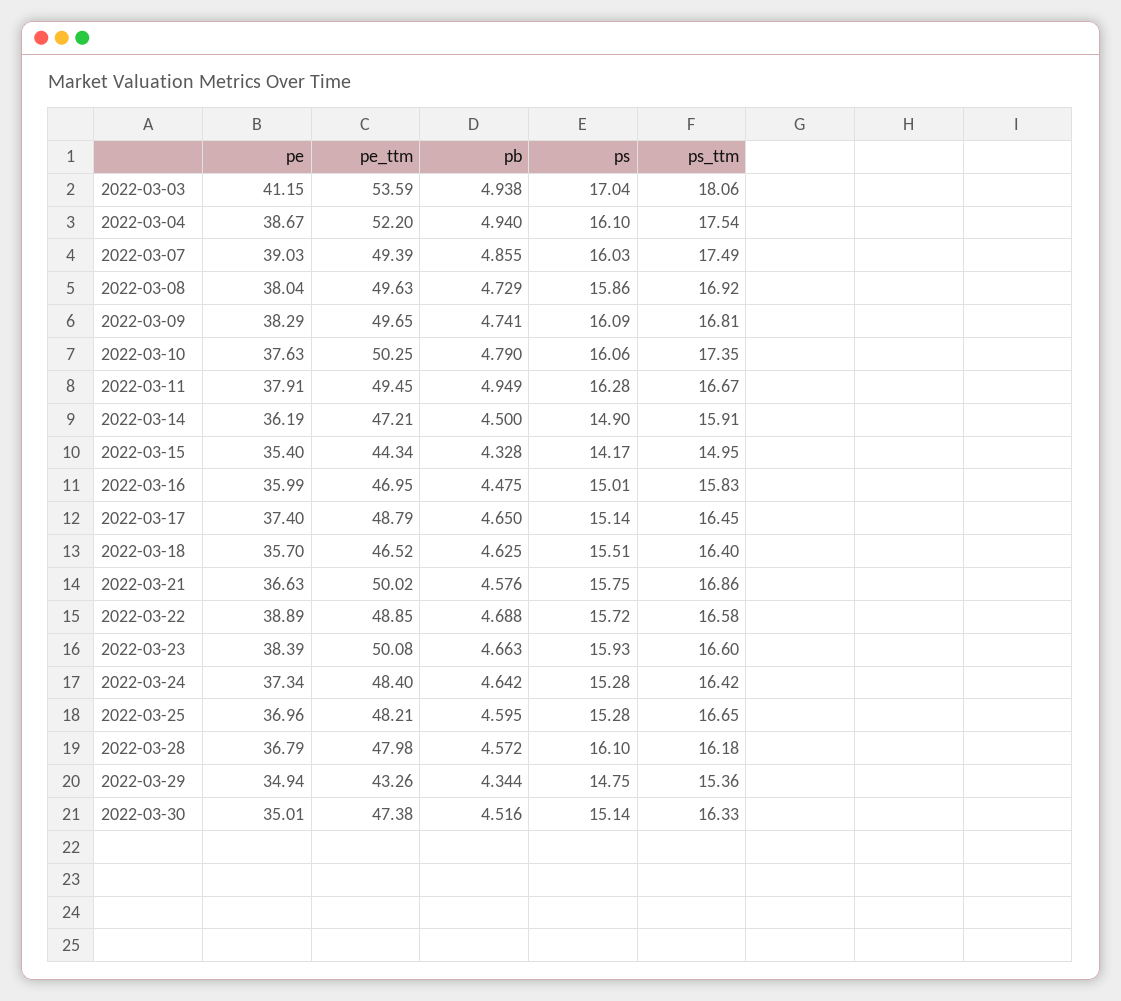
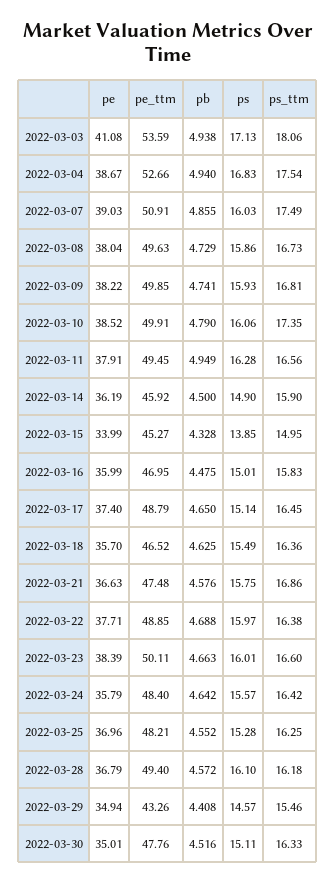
  {
    "pe": {
-     "2022-03-03": 41.15,
+     "2022-03-03": 41.08,
      "2022-03-04": 38.67,
      "2022-03-07": 39.03,
      "2022-03-08": 38.04,
-     "2022-03-09": 38.29,
+     "2022-03-09": 38.22,
-     "2022-03-10": 37.63,
+     "2022-03-10": 38.52,
      "2022-03-11": 37.91,
      "2022-03-14": 36.19,
-     "2022-03-15": 35.4,
+     "2022-03-15": 33.99,
      "2022-03-16": 35.99,
      "2022-03-17": 37.4,
      "2022-03-18": 35.7,
      "2022-03-21": 36.63,
-     "2022-03-22": 38.89,
+     "2022-03-22": 37.71,
      "2022-03-23": 38.39,
-     "2022-03-24": 37.34,
+     "2022-03-24": 35.79,
      "2022-03-25": 36.96,
      "2022-03-28": 36.79,
      "2022-03-29": 34.94,
      "2022-03-30": 35.01
    },
    "pe_ttm": {
      "2022-03-03": 53.59,
-     "2022-03-04": 52.2,
+     "2022-03-04": 52.66,
-     "2022-03-07": 49.39,
+     "2022-03-07": 50.91,
      "2022-03-08": 49.63,
-     "2022-03-09": 49.65,
+     "2022-03-09": 49.85,
-     "2022-03-10": 50.25,
+     "2022-03-10": 49.91,
      "2022-03-11": 49.45,
-     "2022-03-14": 47.21,
+     "2022-03-14": 45.92,
-     "2022-03-15": 44.34,
+     "2022-03-15": 45.27,
      "2022-03-16": 46.95,
      "2022-03-17": 48.79,
      "2022-03-18": 46.52,
-     "2022-03-21": 50.02,
+     "2022-03-21": 47.48,
      "2022-03-22": 48.85,
-     "2022-03-23": 50.08,
+     "2022-03-23": 50.11,
      "2022-03-24": 48.4,
      "2022-03-25": 48.21,
-     "2022-03-28": 47.98,
+     "2022-03-28": 49.4,
      "2022-03-29": 43.26,
-     "2022-03-30": 47.38
+     "2022-03-30": 47.76
    },
    "pb": {
      "2022-03-03": 4.938,
      "2022-03-04": 4.94,
      "2022-03-07": 4.855,
      "2022-03-08": 4.729,
      "2022-03-09": 4.741,
      "2022-03-10": 4.79,
      "2022-03-11": 4.949,
      "2022-03-14": 4.5,
      "2022-03-15": 4.328,
      "2022-03-16": 4.475,
      "2022-03-17": 4.65,
      "2022-03-18": 4.625,
      "2022-03-21": 4.576,
      "2022-03-22": 4.688,
      "2022-03-23": 4.663,
      "2022-03-24": 4.642,
-     "2022-03-25": 4.595,
+     "2022-03-25": 4.552,
      "2022-03-28": 4.572,
-     "2022-03-29": 4.344,
+     "2022-03-29": 4.408,
      "2022-03-30": 4.516
    },
    "ps": {
-     "2022-03-03": 17.04,
+     "2022-03-03": 17.13,
-     "2022-03-04": 16.1,
+     "2022-03-04": 16.83,
      "2022-03-07": 16.03,
      "2022-03-08": 15.86,
-     "2022-03-09": 16.09,
+     "2022-03-09": 15.93,
      "2022-03-10": 16.06,
      "2022-03-11": 16.28,
      "2022-03-14": 14.9,
-     "2022-03-15": 14.17,
+     "2022-03-15": 13.85,
      "2022-03-16": 15.01,
      "2022-03-17": 15.14,
-     "2022-03-18": 15.51,
+     "2022-03-18": 15.49,
      "2022-03-21": 15.75,
-     "2022-03-22": 15.72,
+     "2022-03-22": 15.97,
-     "2022-03-23": 15.93,
+     "2022-03-23": 16.01,
-     "2022-03-24": 15.28,
+     "2022-03-24": 15.57,
      "2022-03-25": 15.28,
      "2022-03-28": 16.1,
-     "2022-03-29": 14.75,
+     "2022-03-29": 14.57,
-     "2022-03-30": 15.14
+     "2022-03-30": 15.11
    },
    "ps_ttm": {
      "2022-03-03": 18.06,
      "2022-03-04": 17.54,
      "2022-03-07": 17.49,
-     "2022-03-08": 16.92,
+     "2022-03-08": 16.73,
      "2022-03-09": 16.81,
      "2022-03-10": 17.35,
-     "2022-03-11": 16.67,
+     "2022-03-11": 16.56,
-     "2022-03-14": 15.91,
+     "2022-03-14": 15.9,
      "2022-03-15": 14.95,
      "2022-03-16": 15.83,
      "2022-03-17": 16.45,
-     "2022-03-18": 16.4,
+     "2022-03-18": 16.36,
      "2022-03-21": 16.86,
-     "2022-03-22": 16.58,
+     "2022-03-22": 16.38,
      "2022-03-23": 16.6,
      "2022-03-24": 16.42,
-     "2022-03-25": 16.65,
+     "2022-03-25": 16.25,
      "2022-03-28": 16.18,
-     "2022-03-29": 15.36,
+     "2022-03-29": 15.46,
      "2022-03-30": 16.33
    }
  }

